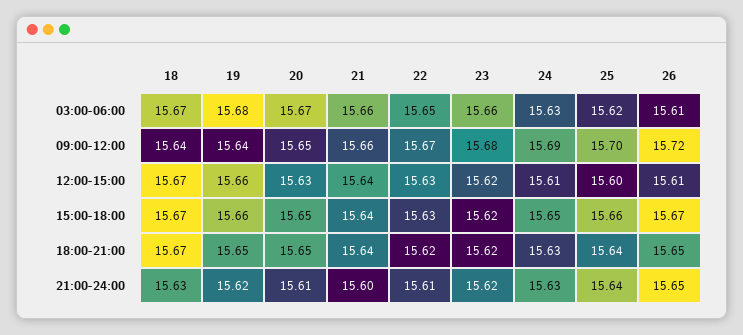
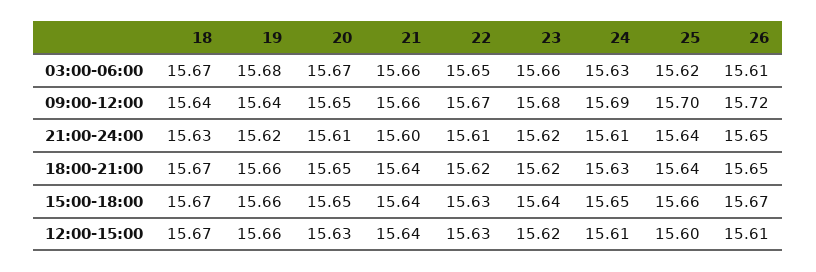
  {
    "18": {
      "03:00-06:00": 15.67,
      "09:00-12:00": 15.64,
      "12:00-15:00": 15.67,
      "15:00-18:00": 15.67,
      "18:00-21:00": 15.67,
      "21:00-24:00": 15.63
    },
    "19": {
      "03:00-06:00": 15.68,
      "09:00-12:00": 15.64,
      "12:00-15:00": 15.66,
      "15:00-18:00": 15.66,
-     "18:00-21:00": 15.65,
+     "18:00-21:00": 15.66,
      "21:00-24:00": 15.62
    },
    "20": {
      "03:00-06:00": 15.67,
      "09:00-12:00": 15.65,
      "12:00-15:00": 15.63,
      "15:00-18:00": 15.65,
      "18:00-21:00": 15.65,
      "21:00-24:00": 15.61
    },
    "21": {
      "03:00-06:00": 15.66,
      "09:00-12:00": 15.66,
      "12:00-15:00": 15.64,
      "15:00-18:00": 15.64,
      "18:00-21:00": 15.64,
      "21:00-24:00": 15.6
    },
    "22": {
      "03:00-06:00": 15.65,
      "09:00-12:00": 15.67,
      "12:00-15:00": 15.63,
      "15:00-18:00": 15.63,
      "18:00-21:00": 15.62,
      "21:00-24:00": 15.61
    },
    "23": {
      "03:00-06:00": 15.66,
      "09:00-12:00": 15.68,
      "12:00-15:00": 15.62,
-     "15:00-18:00": 15.62,
+     "15:00-18:00": 15.64,
      "18:00-21:00": 15.62,
      "21:00-24:00": 15.62
    },
    "24": {
      "03:00-06:00": 15.63,
      "09:00-12:00": 15.69,
      "12:00-15:00": 15.61,
      "15:00-18:00": 15.65,
      "18:00-21:00": 15.63,
-     "21:00-24:00": 15.63
+     "21:00-24:00": 15.61
    },
    "25": {
      "03:00-06:00": 15.62,
      "09:00-12:00": 15.7,
      "12:00-15:00": 15.6,
      "15:00-18:00": 15.66,
      "18:00-21:00": 15.64,
      "21:00-24:00": 15.64
    },
    "26": {
      "03:00-06:00": 15.61,
      "09:00-12:00": 15.72,
      "12:00-15:00": 15.61,
      "15:00-18:00": 15.67,
      "18:00-21:00": 15.65,
      "21:00-24:00": 15.65
    }
  }

